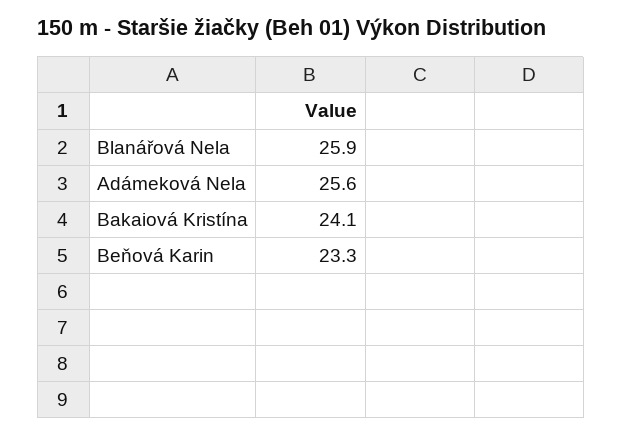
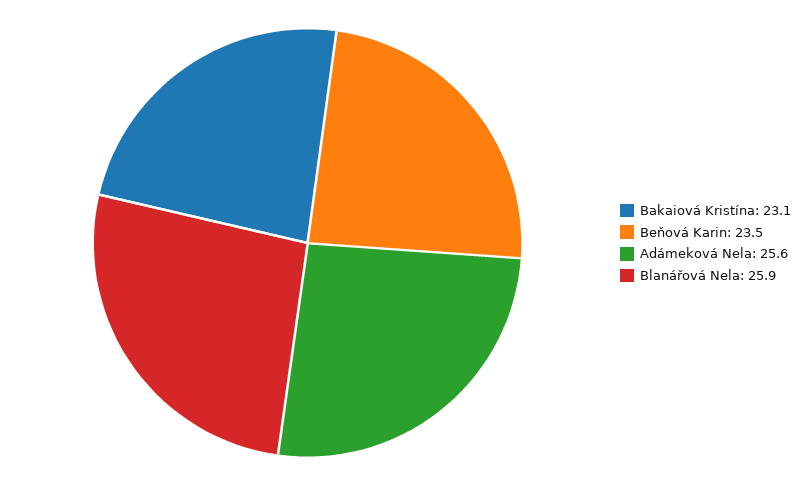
  {
    "Blanářová Nela": 25.9,
    "Adámeková Nela": 25.6,
-   "Bakaiová Kristína": 24.1,
+   "Bakaiová Kristína": 23.1,
-   "Beňová Karin": 23.3
+   "Beňová Karin": 23.5
  }

